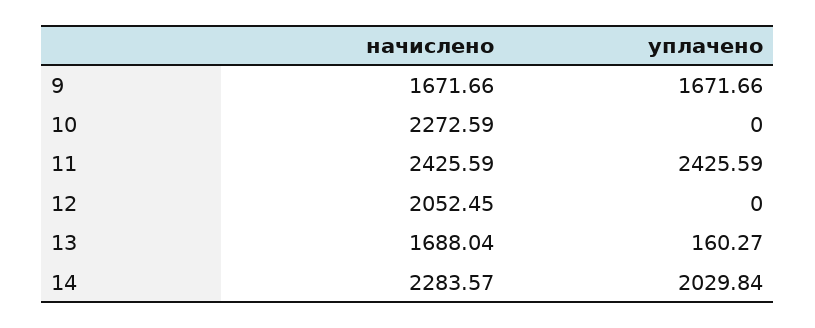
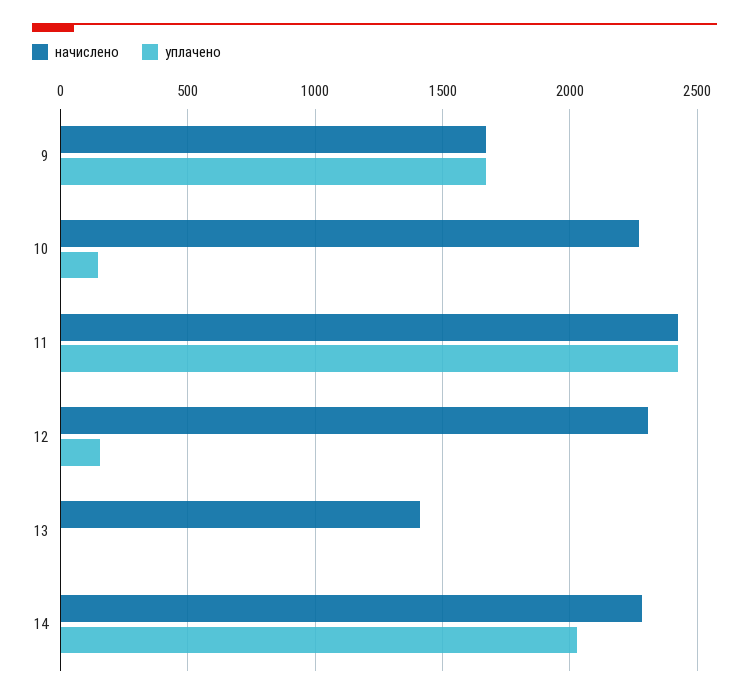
  {
    "начислено": {
      "9": 1671.66,
      "10": 2272.59,
      "11": 2425.59,
-     "12": 2052.45,
+     "12": 2300,
-     "13": 1688.04,
+     "13": 1400,
      "14": 2283.57
    },
    "уплачено": {
      "9": 1671.66,
-     "10": 0,
+     "10": 150,
      "11": 2425.59,
-     "12": 0,
+     "12": 150,
-     "13": 160.27,
+     "13": 0,
      "14": 2029.84
    }
  }

